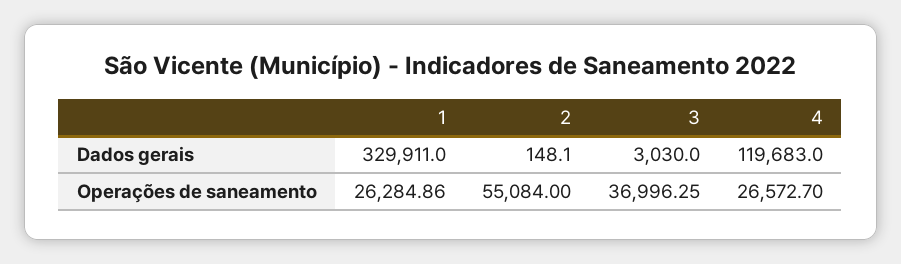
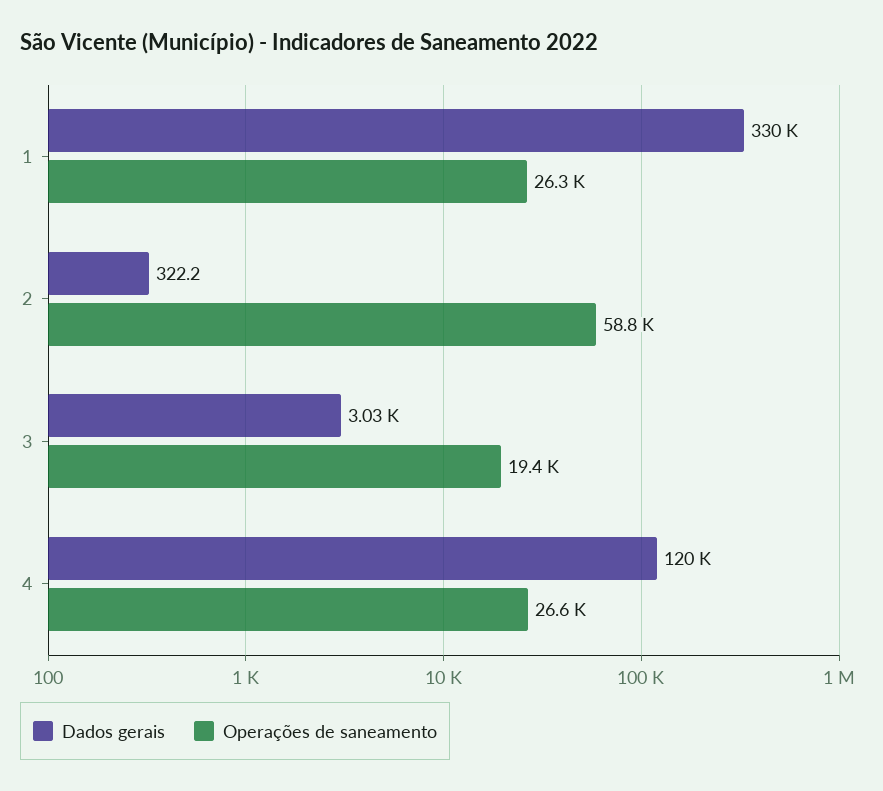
  {
    "Dados gerais": {
      "1": 329911,
-     "2": 148.1,
+     "2": 322.2,
      "3": 3030,
      "4": 119683
    },
    "Operações de saneamento": {
      "1": 26284.86,
-     "2": 55084,
+     "2": 58800,
-     "3": 36996.25,
+     "3": 19400,
      "4": 26572.7
    }
  }

